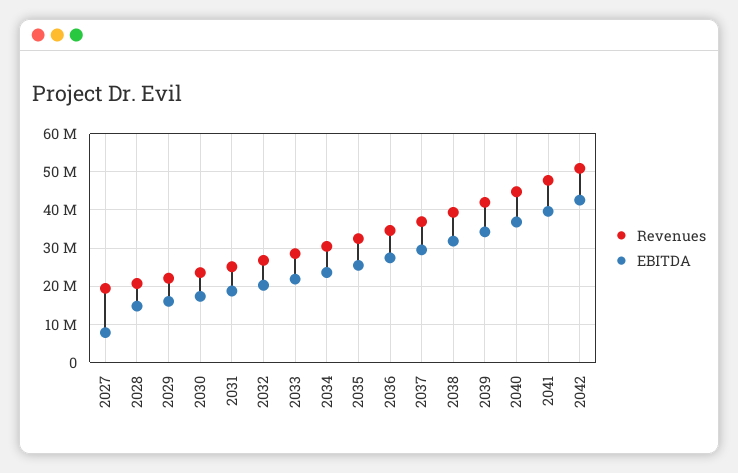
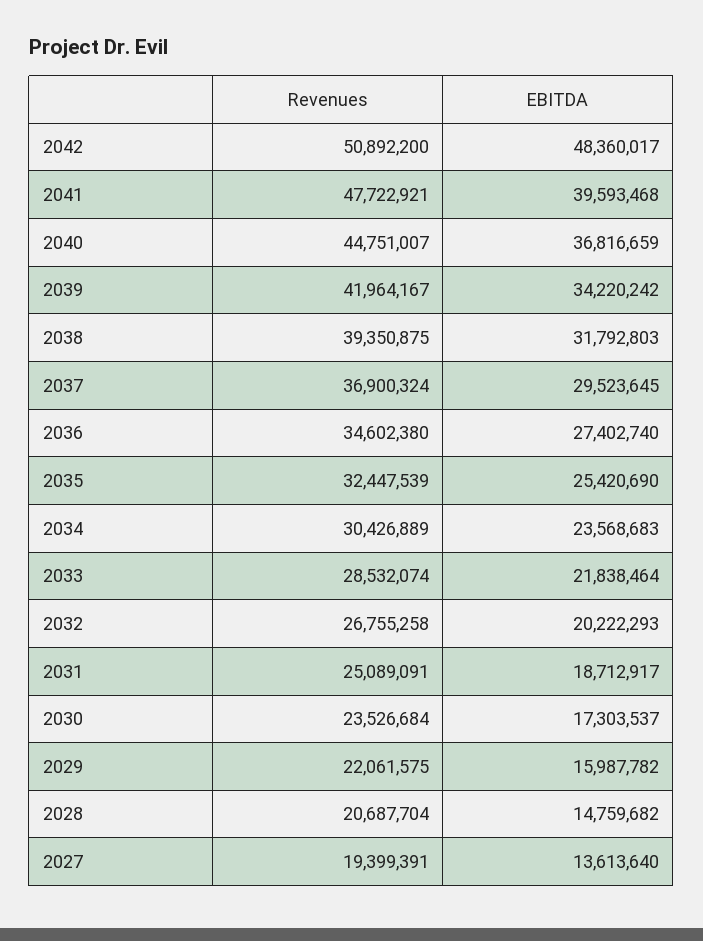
  {
    "Revenues": {
      "2027": 19399391,
      "2028": 20687704,
      "2029": 22061575,
      "2030": 23526684,
      "2031": 25089091,
      "2032": 26755258,
      "2033": 28532074,
      "2034": 30426889,
      "2035": 32447539,
      "2036": 34602380,
      "2037": 36900324,
      "2038": 39350875,
      "2039": 41964167,
      "2040": 44751007,
      "2041": 47722921,
      "2042": 50892200
    },
    "EBITDA": {
-     "2027": 8000000,
+     "2027": 13613640,
      "2028": 14759682,
      "2029": 15987782,
      "2030": 17303537,
      "2031": 18712917,
      "2032": 20222293,
      "2033": 21838464,
      "2034": 23568683,
      "2035": 25420690,
      "2036": 27402740,
      "2037": 29523645,
      "2038": 31792803,
      "2039": 34220242,
      "2040": 36816659,
      "2041": 39593468,
-     "2042": 42000000
+     "2042": 48360017
    }
  }

